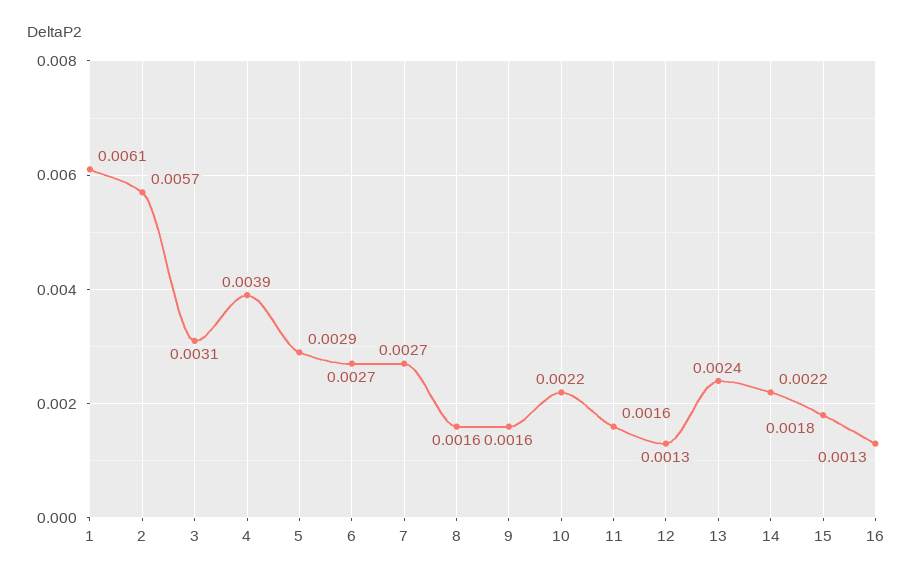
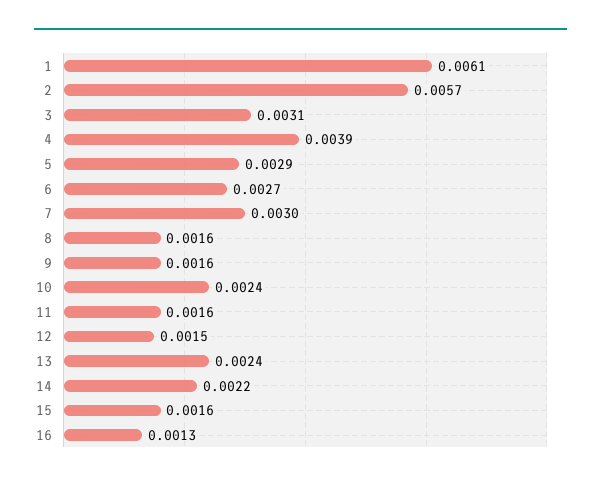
  {
    "1": 0.0061,
    "2": 0.0057,
    "3": 0.0031,
    "4": 0.0039,
    "5": 0.0029,
    "6": 0.0027,
-   "7": 0.0027,
+   "7": 0.003,
    "8": 0.0016,
    "9": 0.0016,
-   "10": 0.0022,
+   "10": 0.0024,
    "11": 0.0016,
-   "12": 0.0013,
+   "12": 0.0015,
    "13": 0.0024,
    "14": 0.0022,
-   "15": 0.0018,
+   "15": 0.0016,
    "16": 0.0013
  }

